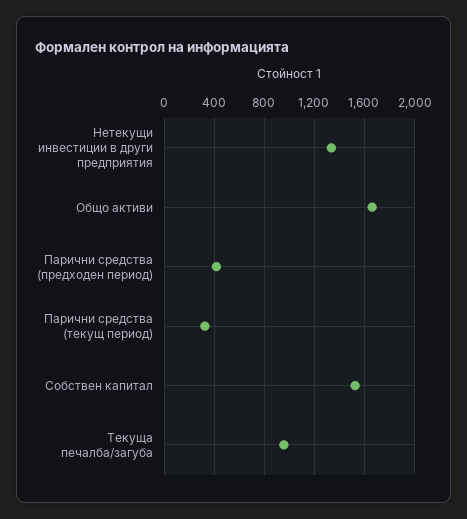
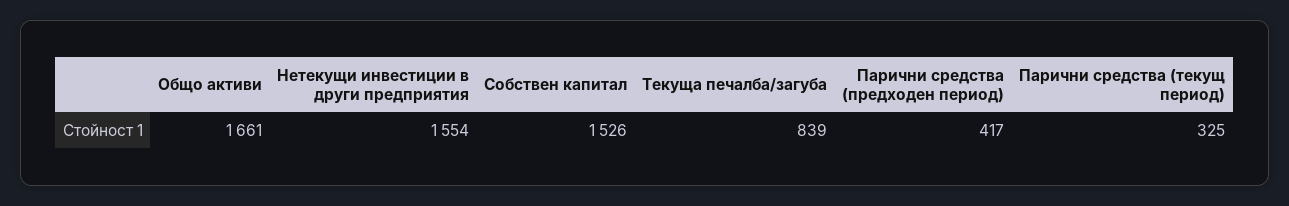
  {
-   "Нетекущи инвестиции в други предприятия": 1350,
+   "Нетекущи инвестиции в други предприятия": 1554,
    "Общо активи": 1661,
    "Парични средства (предходен период)": 417,
    "Парични средства (текущ период)": 325,
    "Собствен капитал": 1526,
-   "Текуща печалба/загуба": 950
+   "Текуща печалба/загуба": 839
  }

